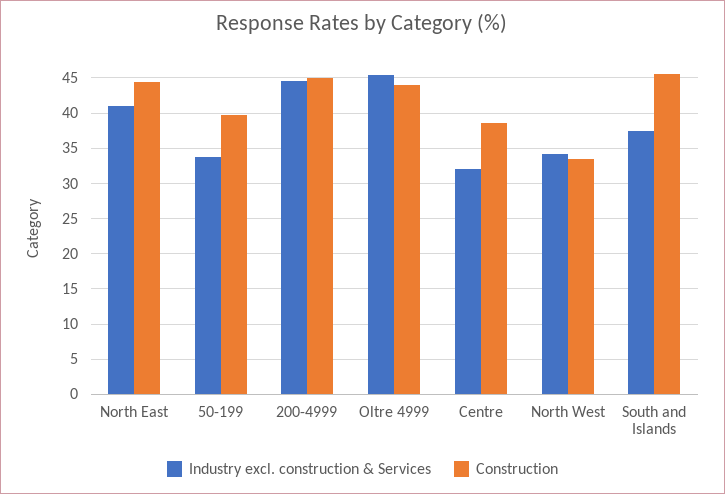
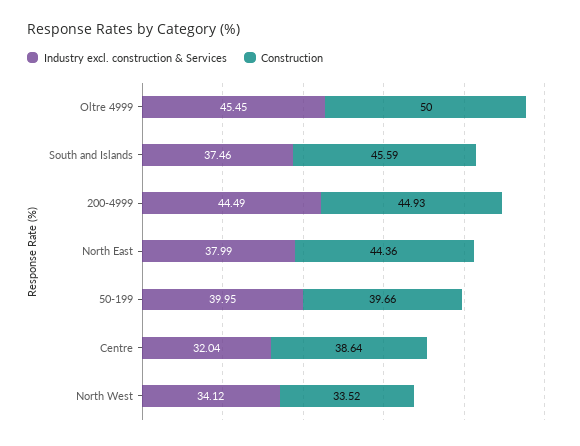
  {
    "Industry excl. construction & Services": {
-     "North East": 41,
+     "North East": 37.99,
-     "50-199": 34,
+     "50-199": 39.95,
      "200-4999": 44.49,
      "Oltre 4999": 45.45,
      "Centre": 32.04,
      "North West": 34.12,
      "South and Islands": 37.46
    },
    "Construction": {
      "North East": 44.36,
      "50-199": 39.66,
      "200-4999": 44.93,
-     "Oltre 4999": 44,
+     "Oltre 4999": 50,
      "Centre": 38.64,
      "North West": 33.52,
      "South and Islands": 45.59
    }
  }

